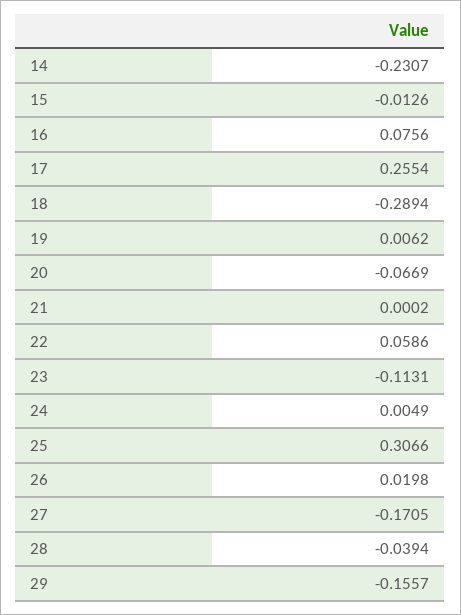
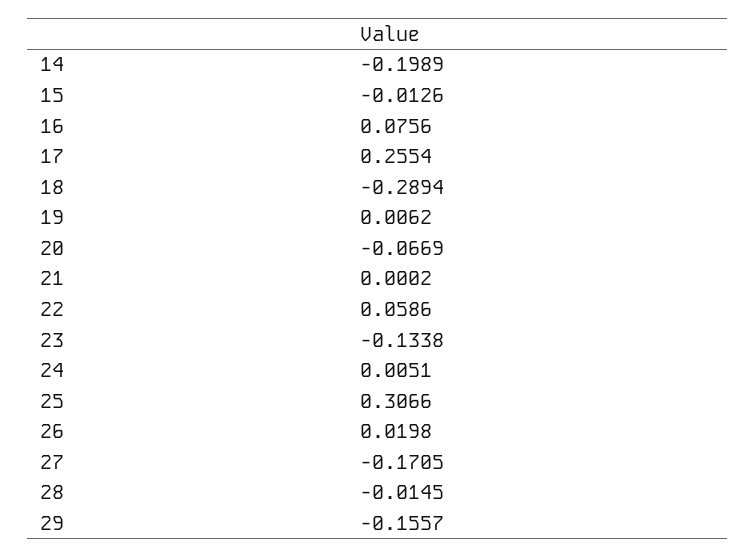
  {
-   "14": -0.2307,
+   "14": -0.1989,
    "15": -0.0126,
    "16": 0.0756,
    "17": 0.2554,
    "18": -0.2894,
    "19": 0.0062,
    "20": -0.0669,
    "21": 0.0002,
    "22": 0.0586,
-   "23": -0.1131,
+   "23": -0.1338,
-   "24": 0.0049,
+   "24": 0.0051,
    "25": 0.3066,
    "26": 0.0198,
    "27": -0.1705,
-   "28": -0.0394,
+   "28": -0.0145,
    "29": -0.1557
  }

